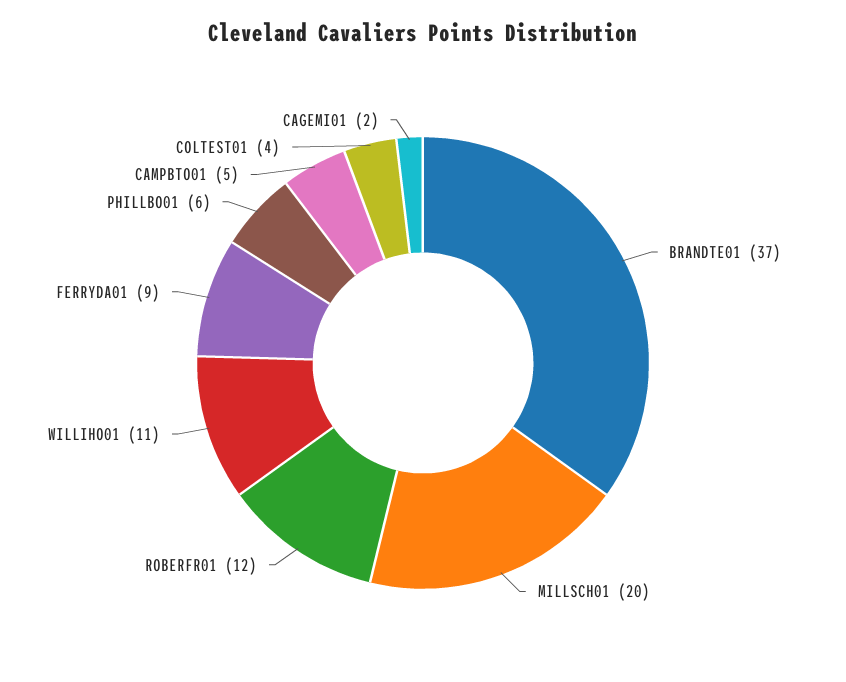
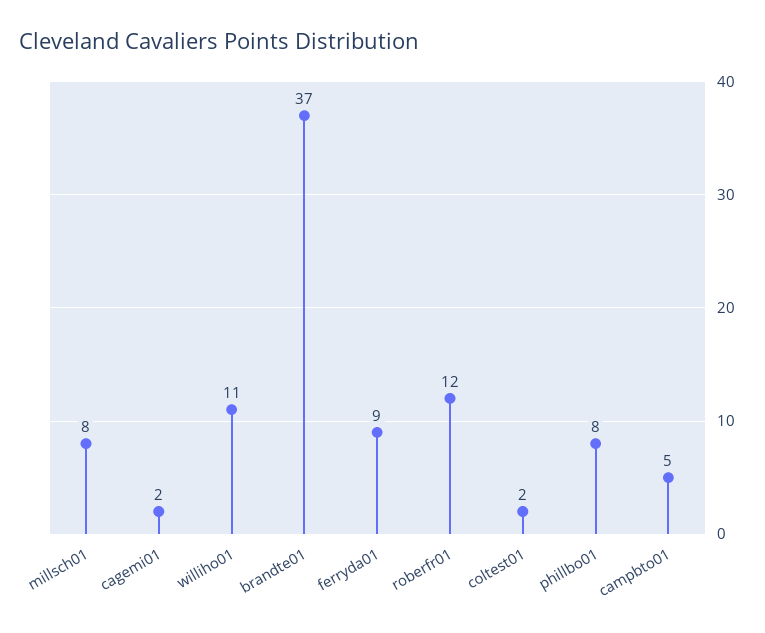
  {
    "BRANDTE01": 37,
-   "MILLSCH01": 20,
+   "MILLSCH01": 8,
    "ROBERFR01": 12,
    "WILLIHO01": 11,
    "FERRYDA01": 9,
-   "PHILLBO01": 6,
+   "PHILLBO01": 8,
    "CAMPBTO01": 5,
-   "COLTEST01": 4,
+   "COLTEST01": 2,
    "CAGEMI01": 2
  }

